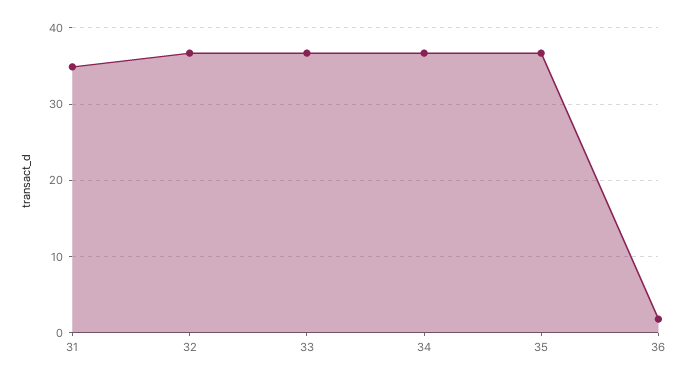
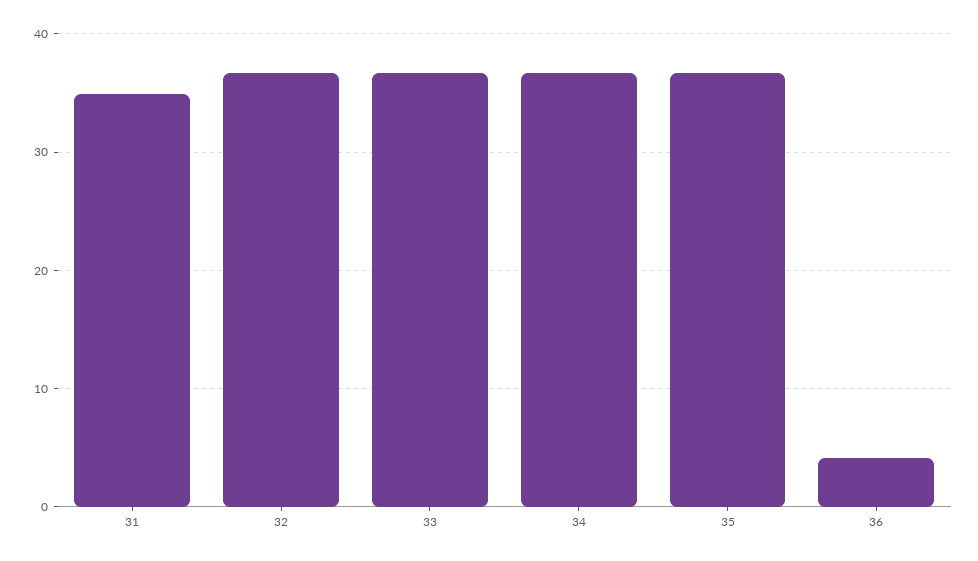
  {
    "31": 35,
    "32": 37,
    "33": 37,
    "34": 37,
    "35": 37,
-   "36": 2
+   "36": 4
  }

